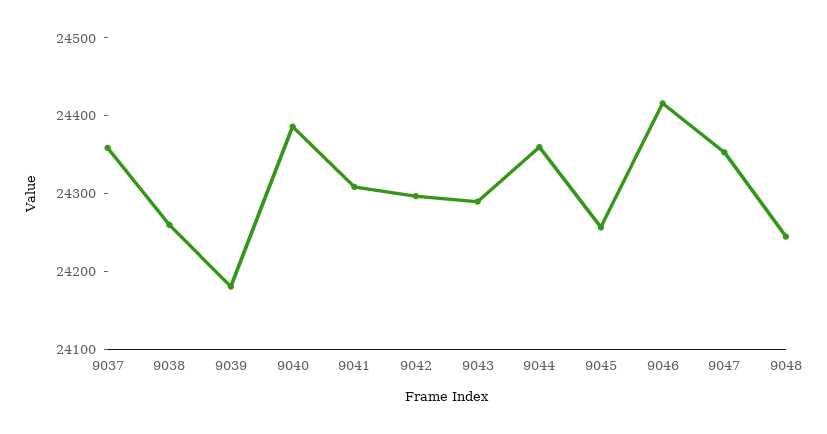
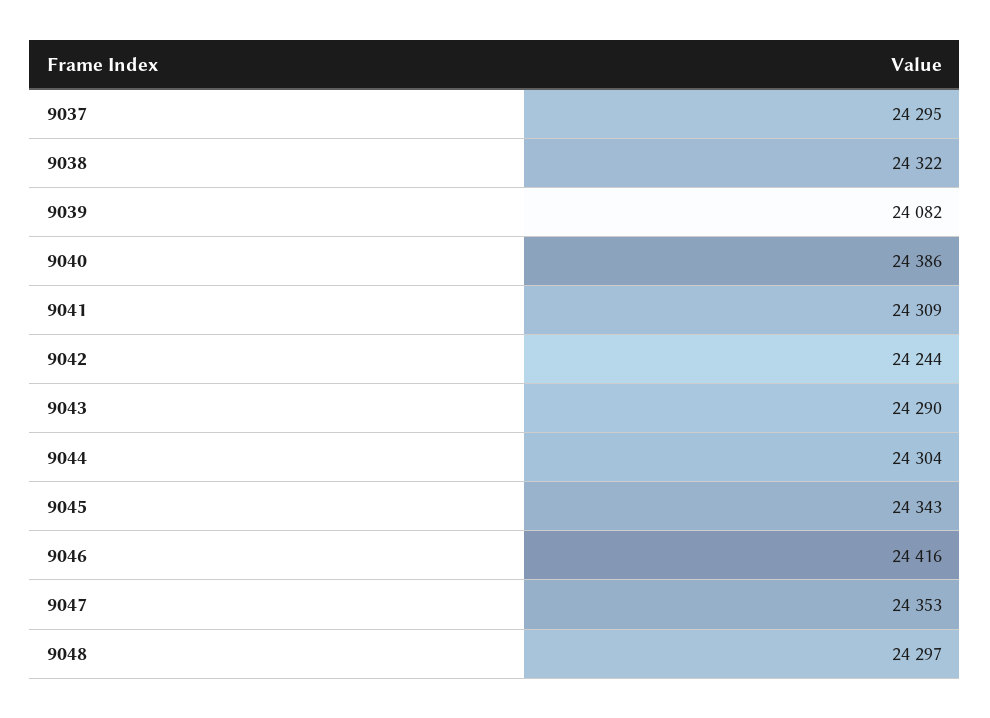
  {
-   "9037": 24360,
+   "9037": 24295,
-   "9038": 24260,
+   "9038": 24322,
-   "9039": 24180,
+   "9039": 24082,
    "9040": 24386,
    "9041": 24309,
-   "9042": 24300,
+   "9042": 24244,
    "9043": 24290,
-   "9044": 24360,
+   "9044": 24304,
-   "9045": 24260,
+   "9045": 24343,
    "9046": 24416,
    "9047": 24353,
-   "9048": 24240
+   "9048": 24297
  }

